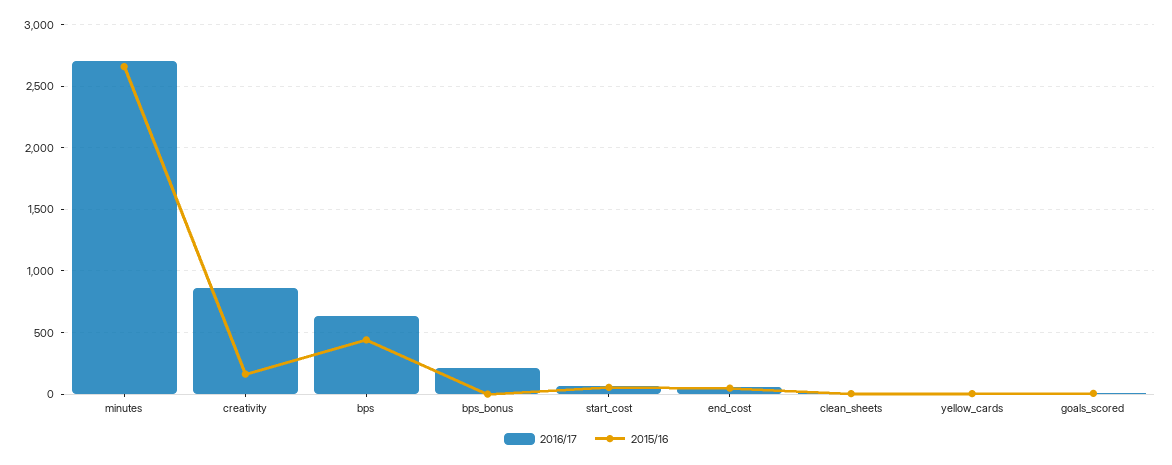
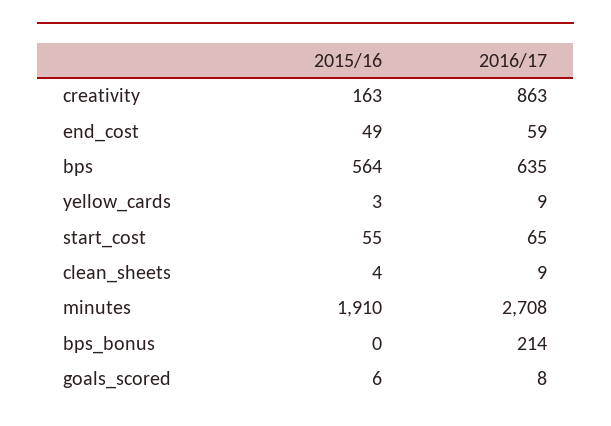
  {
    "2016/17": {
      "minutes": 2708,
      "creativity": 863,
      "bps": 635,
      "bps_bonus": 214,
      "start_cost": 65,
      "end_cost": 59,
      "clean_sheets": 9,
      "yellow_cards": 9,
      "goals_scored": 8
    },
    "2015/16": {
-     "minutes": 2650,
+     "minutes": 1910,
      "creativity": 163,
-     "bps": 450,
+     "bps": 564,
      "bps_bonus": 0,
      "start_cost": 55,
      "end_cost": 49,
      "clean_sheets": 4,
      "yellow_cards": 3,
      "goals_scored": 6
    }
  }

